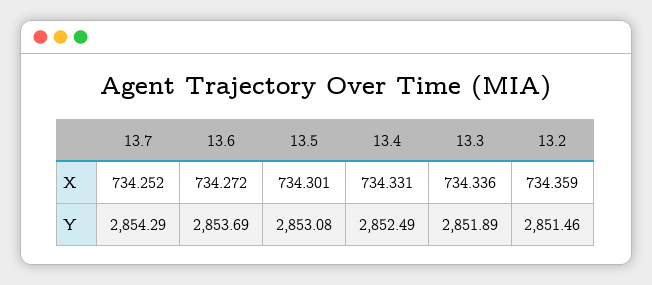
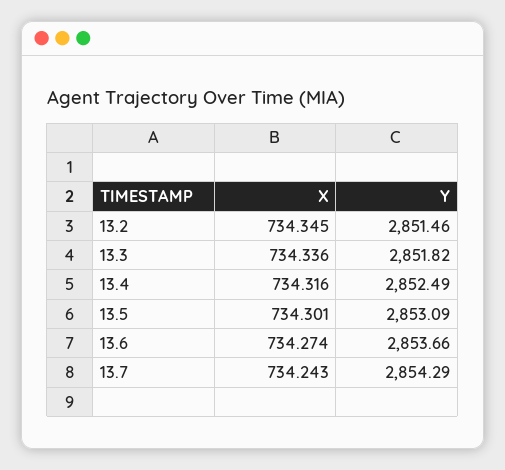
  {
    "13.7": {
-     "X": 734.252,
+     "X": 734.243,
      "Y": 2854.29
    },
    "13.6": {
-     "X": 734.272,
+     "X": 734.274,
-     "Y": 2853.69
+     "Y": 2853.66
    },
    "13.5": {
      "X": 734.301,
-     "Y": 2853.08
+     "Y": 2853.09
    },
    "13.4": {
-     "X": 734.331,
+     "X": 734.316,
      "Y": 2852.49
    },
    "13.3": {
      "X": 734.336,
-     "Y": 2851.89
+     "Y": 2851.82
    },
    "13.2": {
-     "X": 734.359,
+     "X": 734.345,
      "Y": 2851.46
    }
  }

